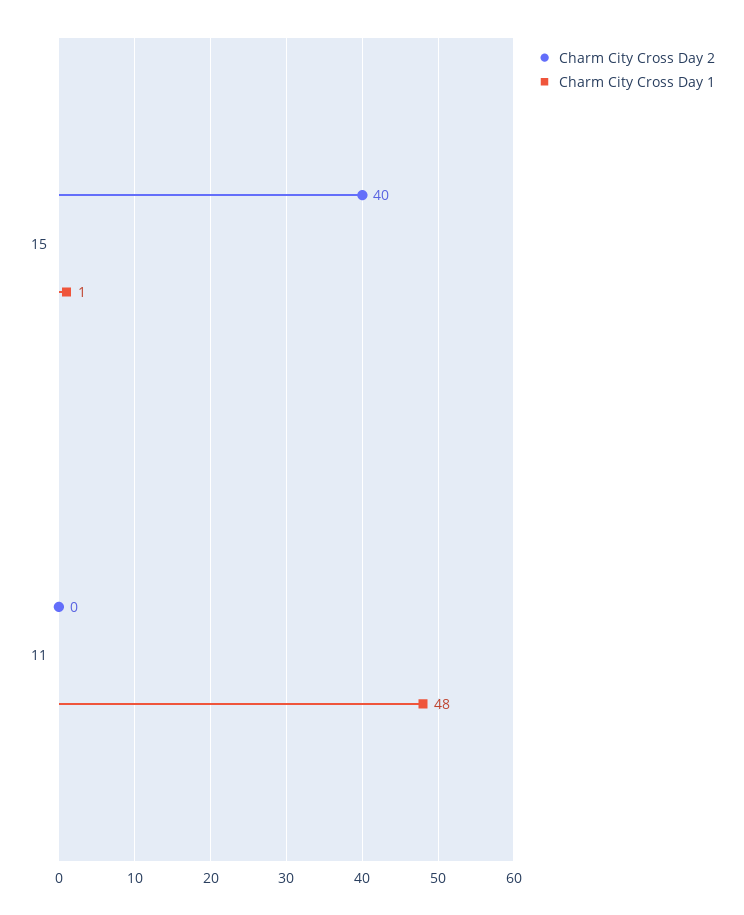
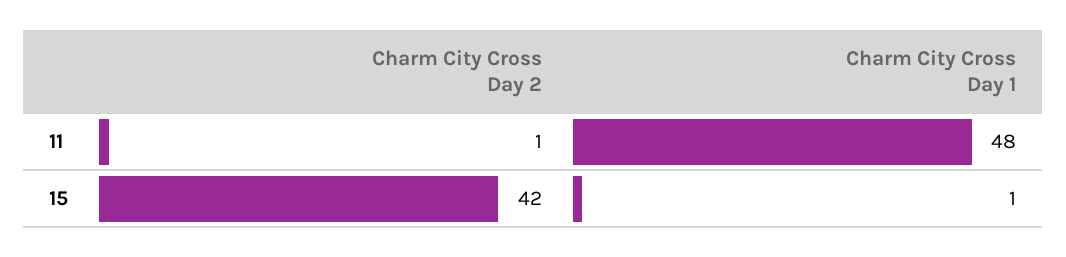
  {
    "Charm City Cross Day 2": {
-     "15": 40,
+     "15": 42,
-     "11": 0
+     "11": 1
    },
    "Charm City Cross Day 1": {
      "15": 1,
      "11": 48
    }
  }

